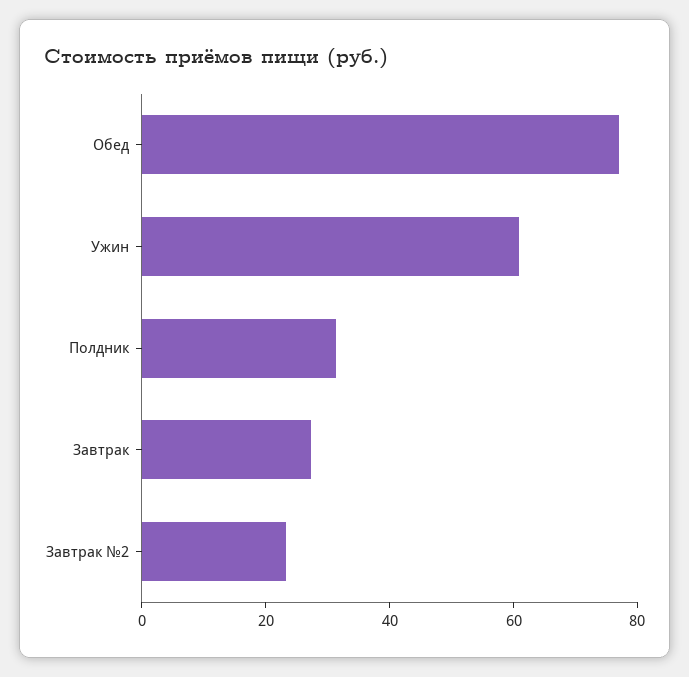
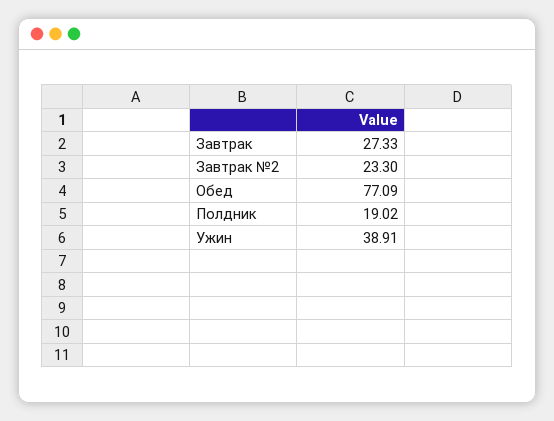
  {
    "Обед": 77.09,
-   "Ужин": 60,
+   "Ужин": 38.91,
-   "Полдник": 30,
+   "Полдник": 19.02,
    "Завтрак": 27.33,
    "Завтрак №2": 23.3
  }

